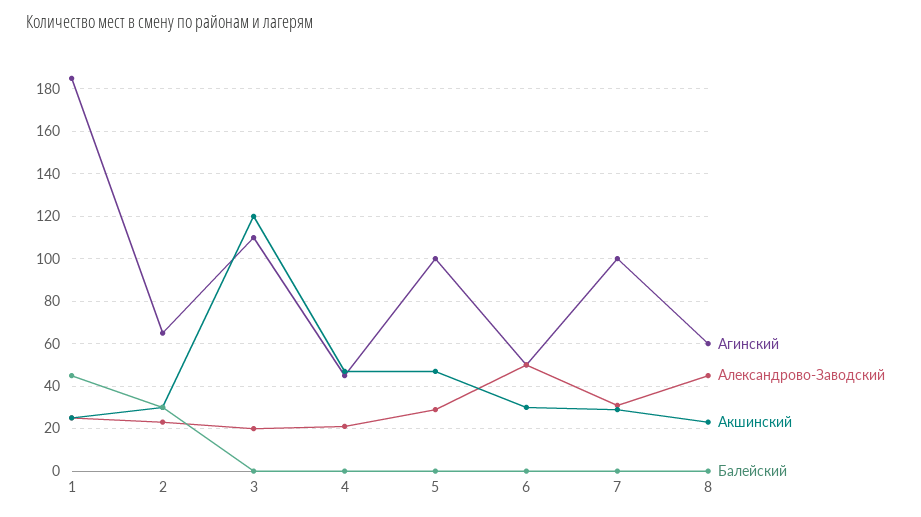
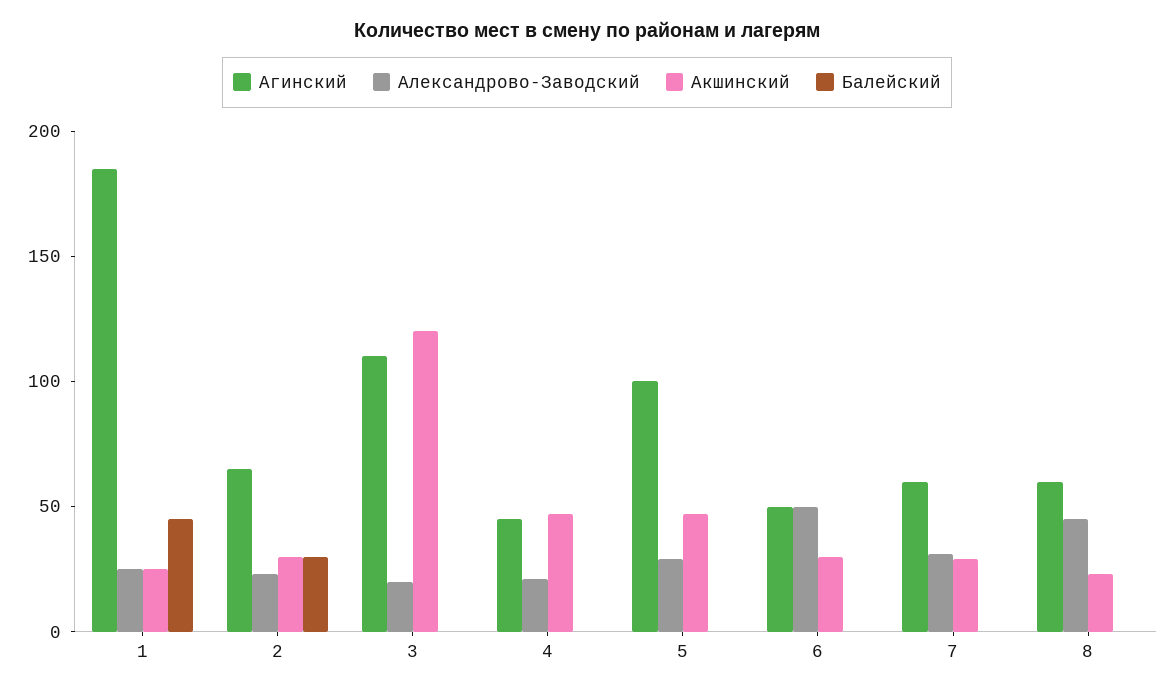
  {
    "Агинский": {
      "1": 185,
      "2": 65,
      "3": 110,
      "4": 45,
      "5": 100,
      "6": 50,
-     "7": 100,
+     "7": 60,
      "8": 60
    },
    "Александрово-Заводский": {
      "1": 25,
      "2": 25,
      "3": 20,
      "4": 20,
      "5": 30,
      "6": 50,
      "7": 30,
      "8": 45
    },
    "Акшинский": {
      "1": 25,
      "2": 30,
      "3": 120,
      "4": 45,
      "5": 45,
      "6": 30,
      "7": 30,
      "8": 25
    },
    "Балейский": {
      "1": 45,
      "2": 30,
      "3": 0,
      "4": 0,
      "5": 0,
      "6": 0,
      "7": 0,
      "8": 0
    }
  }

